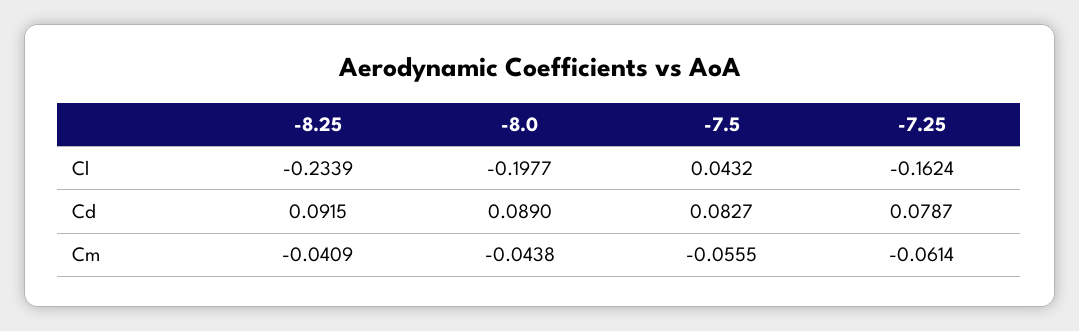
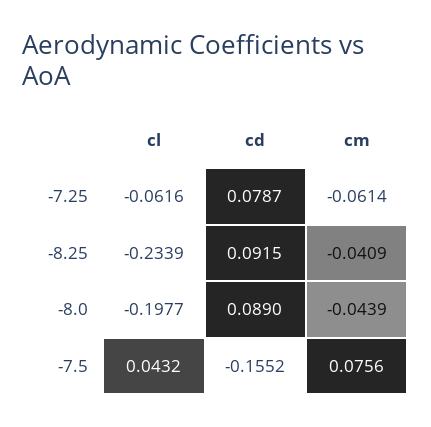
  {
    "-8.25": {
      "Cl": -0.2339,
      "Cd": 0.0915,
      "Cm": -0.0409
    },
    "-8.0": {
      "Cl": -0.1977,
      "Cd": 0.089,
-     "Cm": -0.0438
+     "Cm": -0.0439
    },
    "-7.5": {
      "Cl": 0.0432,
-     "Cd": 0.0827,
+     "Cd": -0.1552,
-     "Cm": -0.0555
+     "Cm": 0.0756
    },
    "-7.25": {
-     "Cl": -0.1624,
+     "Cl": -0.0616,
      "Cd": 0.0787,
      "Cm": -0.0614
    }
  }

